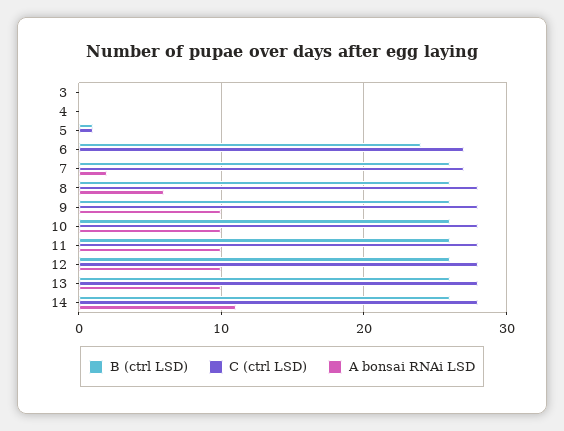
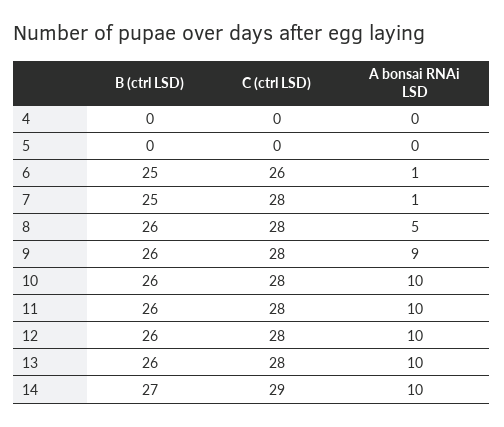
  {
    "B (ctrl LSD)": {
-     "3": 0,
      "4": 0,
-     "5": 1,
+     "5": 0,
-     "6": 24,
+     "6": 25,
-     "7": 26,
+     "7": 25,
      "8": 26,
      "9": 26,
      "10": 26,
      "11": 26,
      "12": 26,
      "13": 26,
-     "14": 26
+     "14": 27
    },
    "C (ctrl LSD)": {
-     "3": 0,
      "4": 0,
-     "5": 1,
+     "5": 0,
-     "6": 27,
+     "6": 26,
-     "7": 27,
+     "7": 28,
      "8": 28,
      "9": 28,
      "10": 28,
      "11": 28,
      "12": 28,
      "13": 28,
-     "14": 28
+     "14": 29
    },
    "A bonsai RNAi LSD": {
-     "3": 0,
      "4": 0,
      "5": 0,
-     "6": 0,
+     "6": 1,
-     "7": 2,
+     "7": 1,
-     "8": 6,
+     "8": 5,
-     "9": 10,
+     "9": 9,
      "10": 10,
      "11": 10,
      "12": 10,
      "13": 10,
-     "14": 11
+     "14": 10
    }
  }

